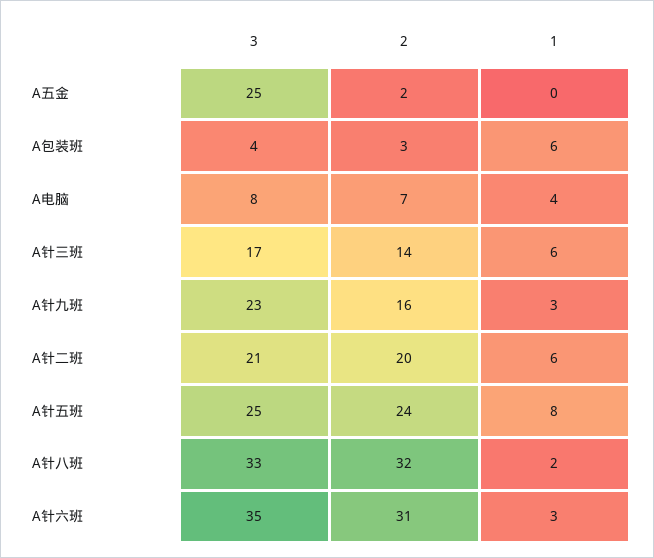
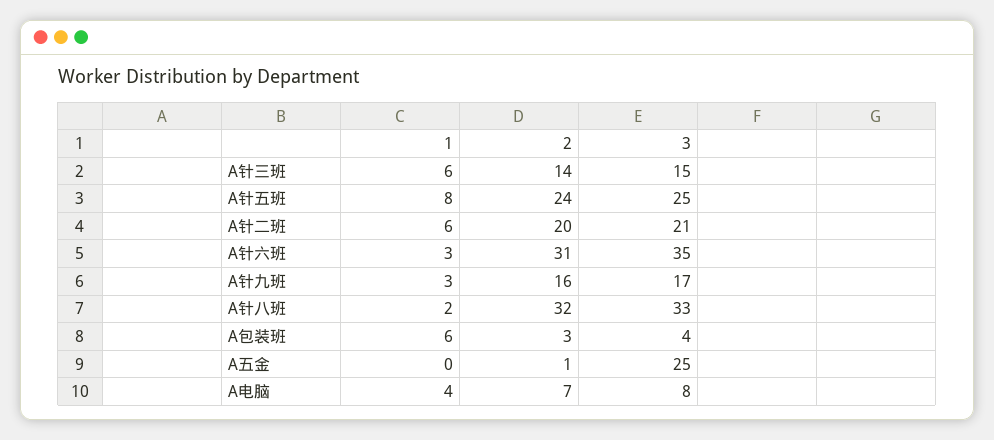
  {
    "3": {
      "A五金": 25,
      "A包装班": 4,
      "A电脑": 8,
-     "A针三班": 17,
+     "A针三班": 15,
-     "A针九班": 23,
+     "A针九班": 17,
      "A针二班": 21,
      "A针五班": 25,
      "A针八班": 33,
      "A针六班": 35
    },
    "2": {
-     "A五金": 2,
+     "A五金": 1,
      "A包装班": 3,
      "A电脑": 7,
      "A针三班": 14,
      "A针九班": 16,
      "A针二班": 20,
      "A针五班": 24,
      "A针八班": 32,
      "A针六班": 31
    },
    "1": {
      "A五金": 0,
      "A包装班": 6,
      "A电脑": 4,
      "A针三班": 6,
      "A针九班": 3,
      "A针二班": 6,
      "A针五班": 8,
      "A针八班": 2,
      "A针六班": 3
    }
  }

